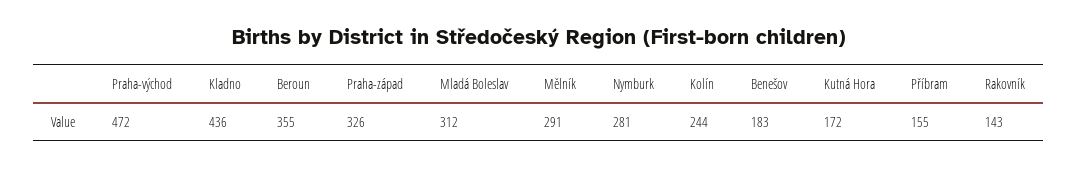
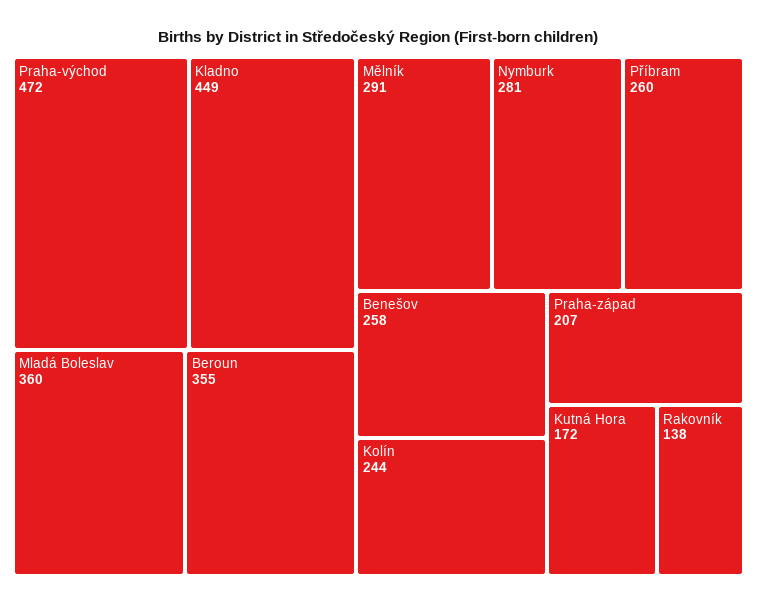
  {
    "Praha-východ": 472,
-   "Kladno": 436,
+   "Kladno": 449,
    "Beroun": 355,
-   "Praha-západ": 326,
+   "Praha-západ": 207,
-   "Mladá Boleslav": 312,
+   "Mladá Boleslav": 360,
    "Mělník": 291,
    "Nymburk": 281,
    "Kolín": 244,
-   "Benešov": 183,
+   "Benešov": 258,
    "Kutná Hora": 172,
-   "Příbram": 155,
+   "Příbram": 260,
-   "Rakovník": 143
+   "Rakovník": 138
  }

